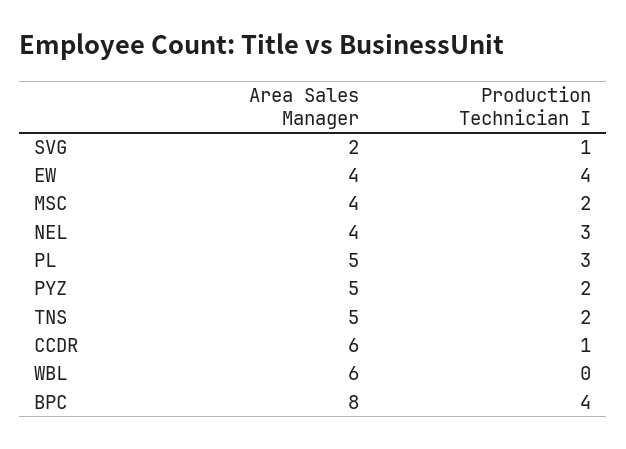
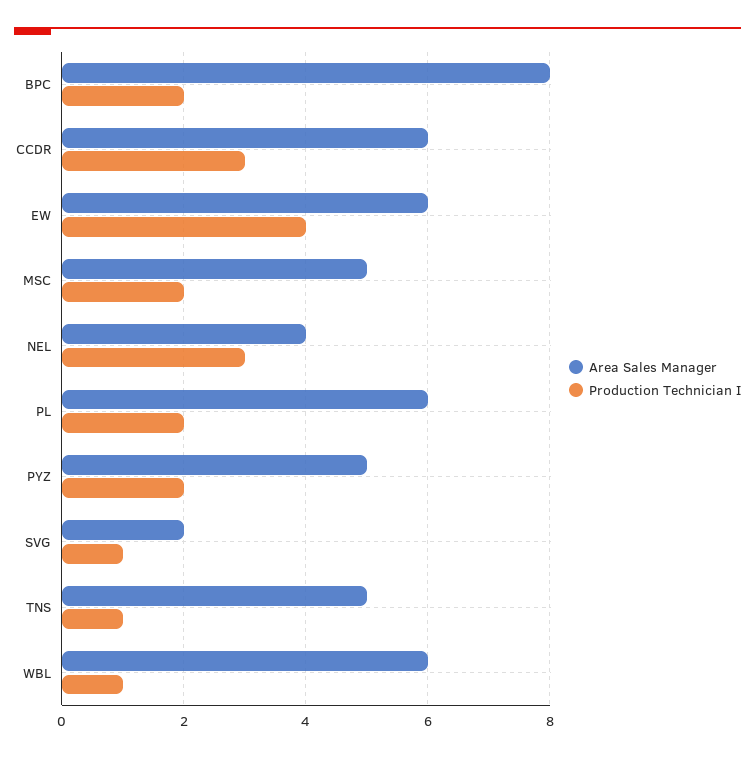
  {
    "Area Sales Manager": {
      "SVG": 2,
-     "EW": 4,
+     "EW": 6,
-     "MSC": 4,
+     "MSC": 5,
      "NEL": 4,
-     "PL": 5,
+     "PL": 6,
      "PYZ": 5,
      "TNS": 5,
      "CCDR": 6,
      "WBL": 6,
      "BPC": 8
    },
    "Production Technician I": {
      "SVG": 1,
      "EW": 4,
      "MSC": 2,
      "NEL": 3,
-     "PL": 3,
+     "PL": 2,
      "PYZ": 2,
-     "TNS": 2,
+     "TNS": 1,
-     "CCDR": 1,
+     "CCDR": 3,
-     "WBL": 0,
+     "WBL": 1,
-     "BPC": 4
+     "BPC": 2
    }
  }

